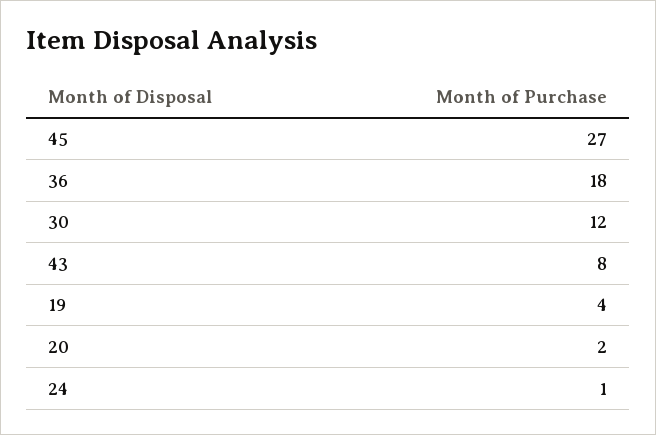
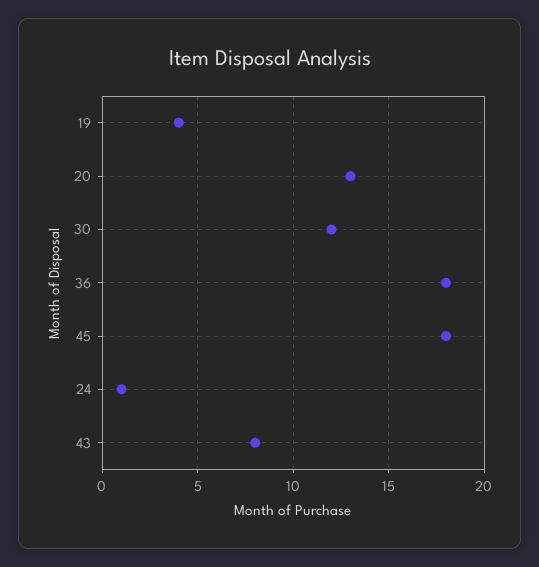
  {
-   "45": 27,
+   "45": 18,
    "36": 18,
    "30": 12,
    "43": 8,
    "19": 4,
-   "20": 2,
+   "20": 13,
    "24": 1
  }

